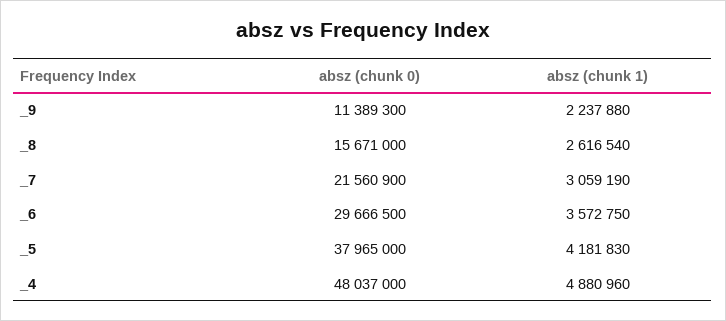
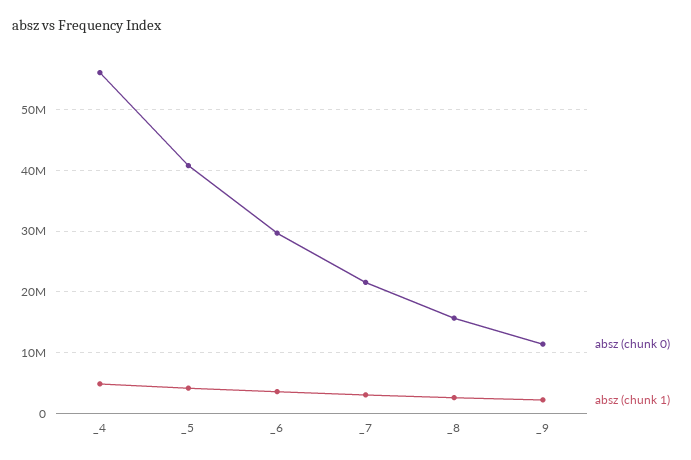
  {
    "absz (chunk 0)": {
      "_9": 11389300,
      "_8": 15671000,
      "_7": 21560900,
      "_6": 29666500,
-     "_5": 37965000,
+     "_5": 41000000,
-     "_4": 48037000
+     "_4": 56000000
    },
    "absz (chunk 1)": {
      "_9": 2237880,
      "_8": 2616540,
      "_7": 3059190,
      "_6": 3572750,
      "_5": 4181830,
      "_4": 4880960
    }
  }

